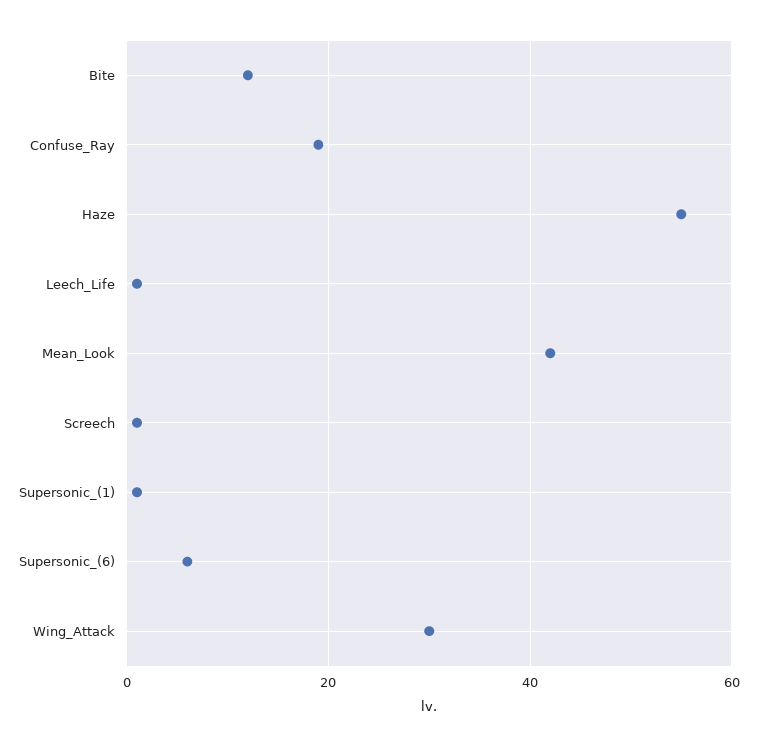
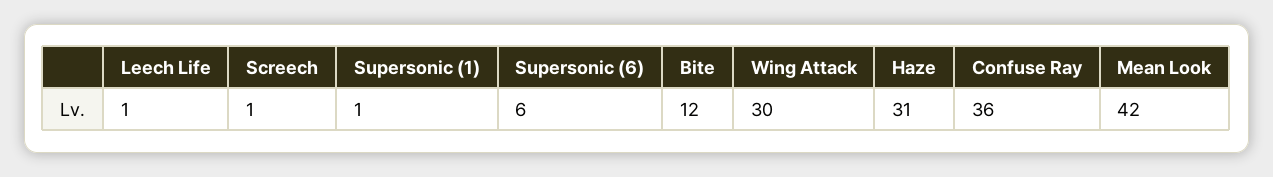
  {
    "Bite": 12,
-   "Confuse_Ray": 20,
+   "Confuse_Ray": 36,
-   "Haze": 55,
+   "Haze": 31,
    "Leech_Life": 1,
    "Mean_Look": 42,
    "Screech": 1,
    "Supersonic_(1)": 1,
    "Supersonic_(6)": 6,
    "Wing_Attack": 30
  }

